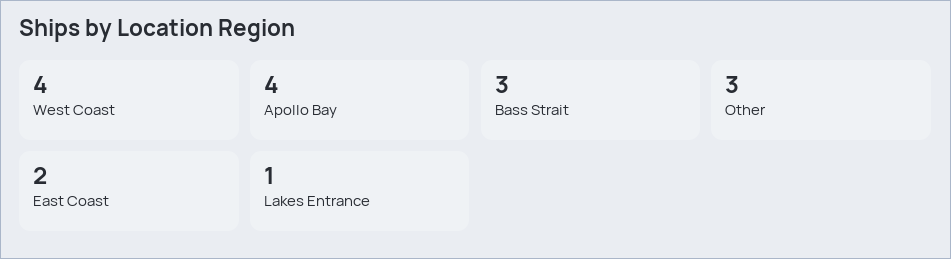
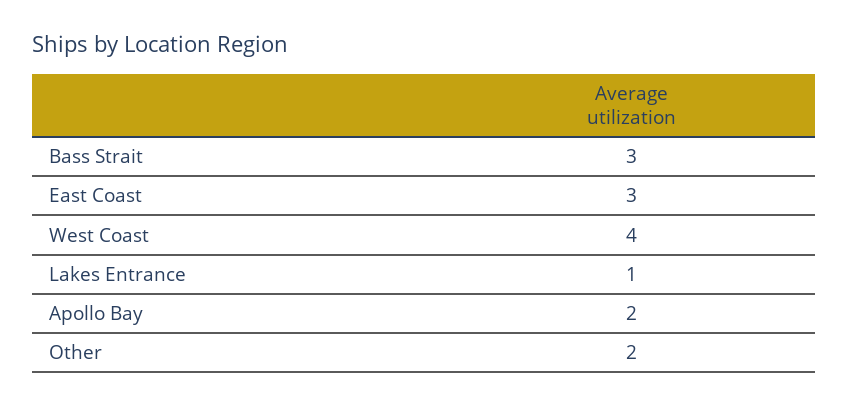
  {
    "West Coast": 4,
-   "Apollo Bay": 4,
+   "Apollo Bay": 2,
    "Bass Strait": 3,
-   "Other": 3,
+   "Other": 2,
-   "East Coast": 2,
+   "East Coast": 3,
    "Lakes Entrance": 1
  }

